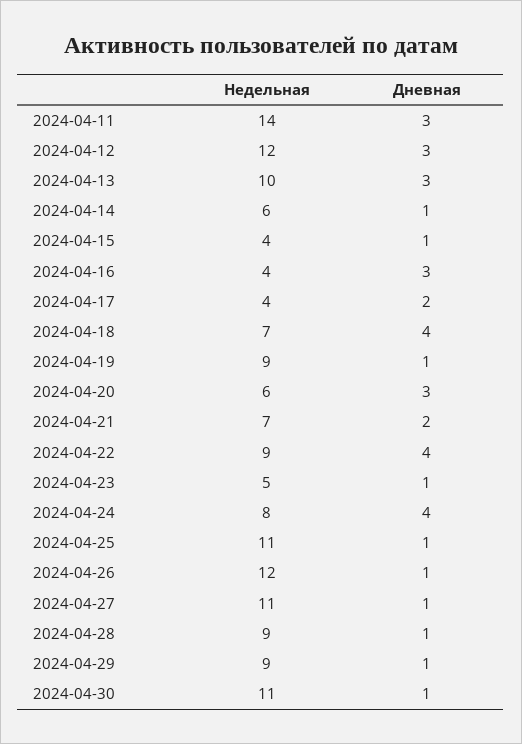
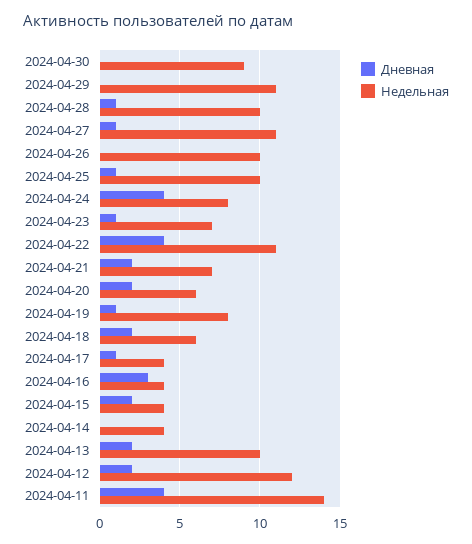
  {
    "Недельная": {
      "2024-04-11": 14,
      "2024-04-12": 12,
      "2024-04-13": 10,
-     "2024-04-14": 6,
+     "2024-04-14": 4,
      "2024-04-15": 4,
      "2024-04-16": 4,
      "2024-04-17": 4,
-     "2024-04-18": 7,
+     "2024-04-18": 6,
-     "2024-04-19": 9,
+     "2024-04-19": 8,
      "2024-04-20": 6,
      "2024-04-21": 7,
-     "2024-04-22": 9,
+     "2024-04-22": 11,
-     "2024-04-23": 5,
+     "2024-04-23": 7,
      "2024-04-24": 8,
-     "2024-04-25": 11,
+     "2024-04-25": 10,
-     "2024-04-26": 12,
+     "2024-04-26": 10,
      "2024-04-27": 11,
-     "2024-04-28": 9,
+     "2024-04-28": 10,
-     "2024-04-29": 9,
+     "2024-04-29": 11,
-     "2024-04-30": 11
+     "2024-04-30": 9
    },
    "Дневная": {
-     "2024-04-11": 3,
+     "2024-04-11": 4,
-     "2024-04-12": 3,
+     "2024-04-12": 2,
-     "2024-04-13": 3,
+     "2024-04-13": 2,
-     "2024-04-14": 1,
+     "2024-04-14": 0,
-     "2024-04-15": 1,
+     "2024-04-15": 2,
      "2024-04-16": 3,
-     "2024-04-17": 2,
+     "2024-04-17": 1,
-     "2024-04-18": 4,
+     "2024-04-18": 2,
      "2024-04-19": 1,
-     "2024-04-20": 3,
+     "2024-04-20": 2,
      "2024-04-21": 2,
      "2024-04-22": 4,
      "2024-04-23": 1,
      "2024-04-24": 4,
      "2024-04-25": 1,
-     "2024-04-26": 1,
+     "2024-04-26": 0,
      "2024-04-27": 1,
      "2024-04-28": 1,
-     "2024-04-29": 1,
+     "2024-04-29": 0,
-     "2024-04-30": 1
+     "2024-04-30": 0
    }
  }

